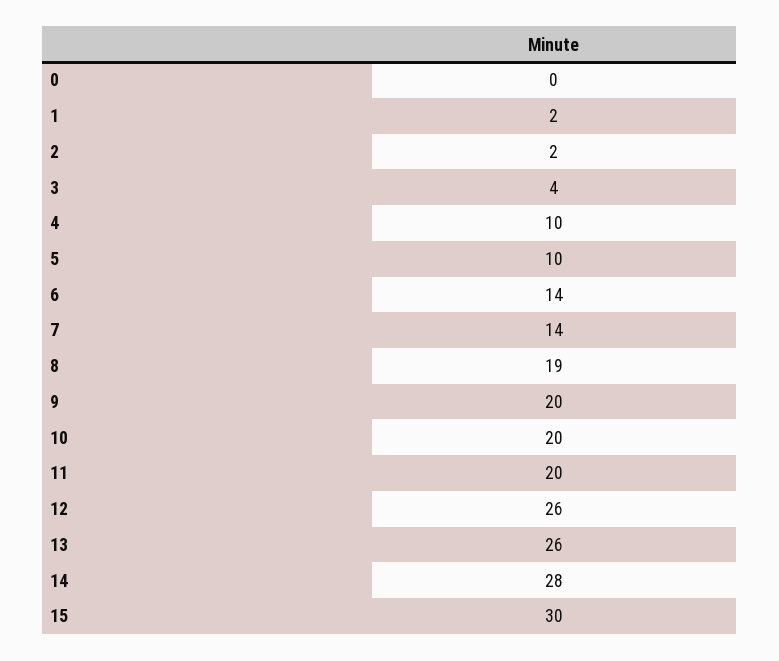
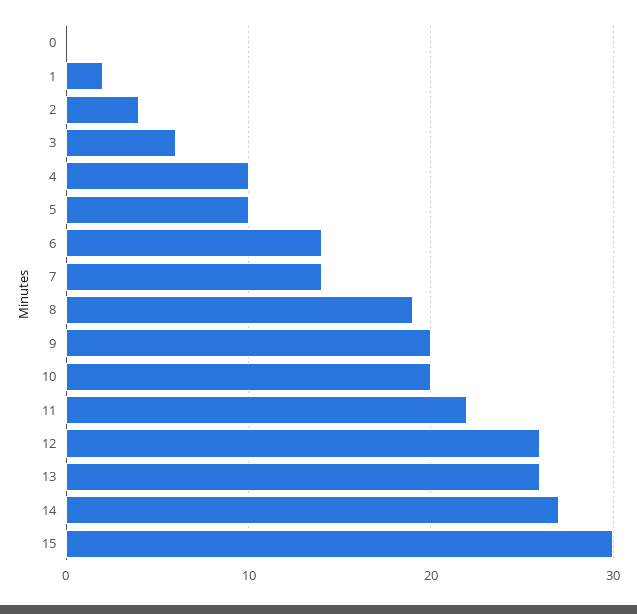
  {
    "0": 0,
    "1": 2,
-   "2": 2,
+   "2": 4,
-   "3": 4,
+   "3": 6,
    "4": 10,
    "5": 10,
    "6": 14,
    "7": 14,
    "8": 19,
    "9": 20,
    "10": 20,
-   "11": 20,
+   "11": 22,
    "12": 26,
    "13": 26,
-   "14": 28,
+   "14": 27,
    "15": 30
  }

